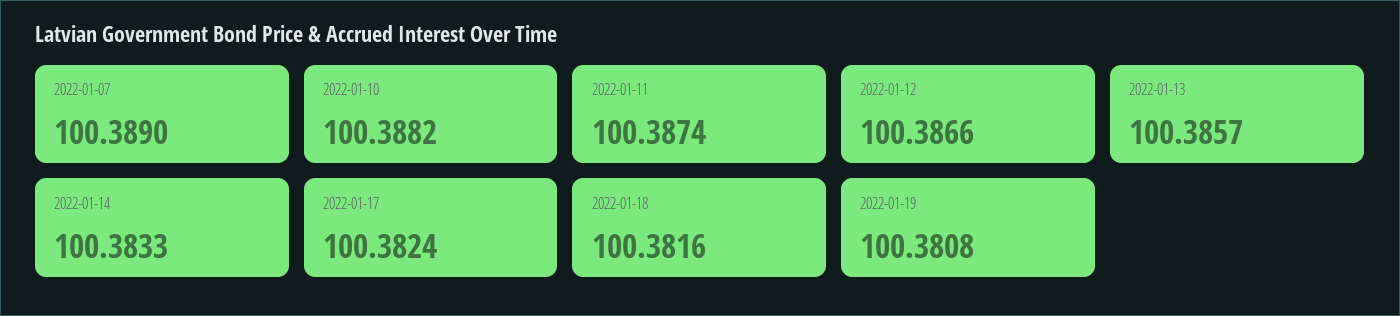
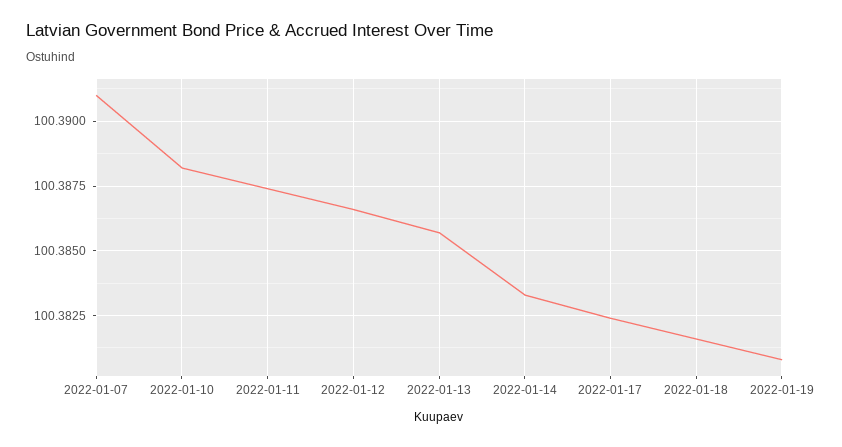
  {
-   "2022-01-07": 100.389,
+   "2022-01-07": 100.391,
    "2022-01-10": 100.3882,
    "2022-01-11": 100.3874,
    "2022-01-12": 100.3866,
    "2022-01-13": 100.3857,
    "2022-01-14": 100.3833,
    "2022-01-17": 100.3824,
    "2022-01-18": 100.3816,
    "2022-01-19": 100.3808
  }

